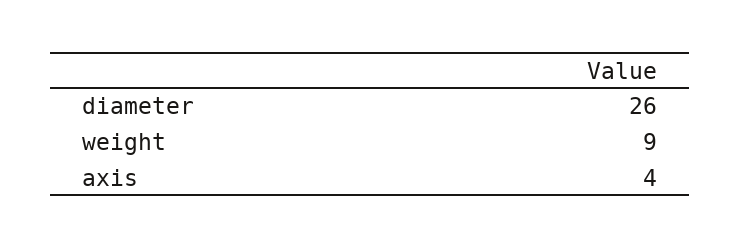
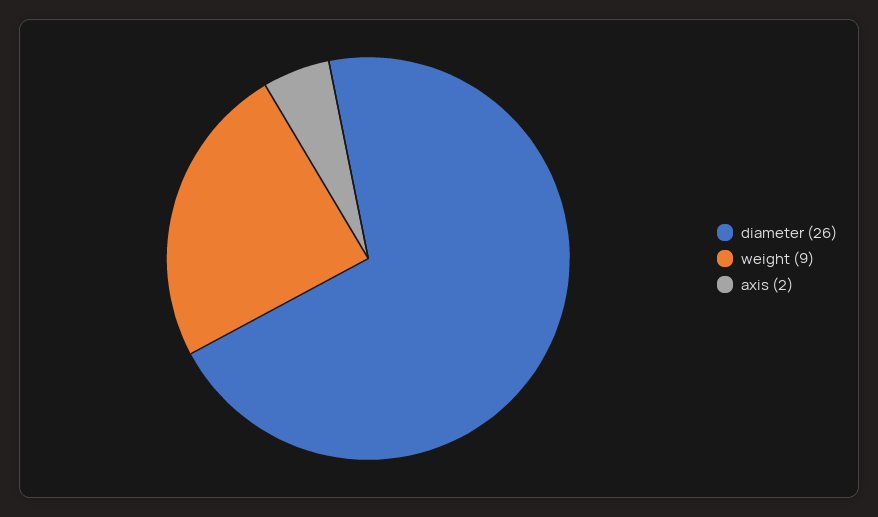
  {
    "diameter": 26,
    "weight": 9,
-   "axis": 4
+   "axis": 2
  }

